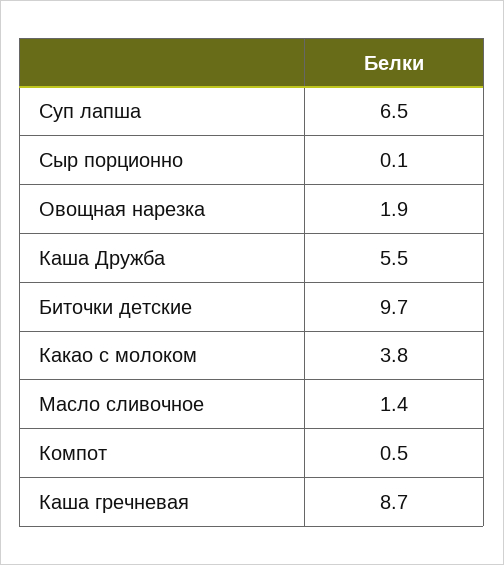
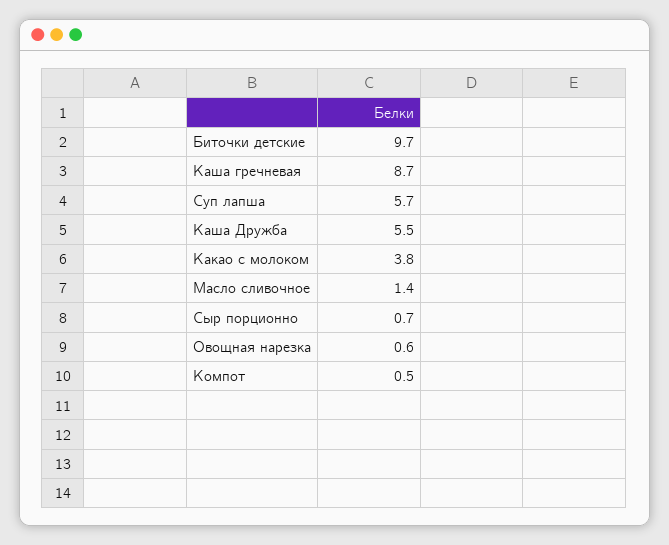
  {
-   "Суп лапша": 6.5,
+   "Суп лапша": 5.7,
-   "Сыр порционно": 0.1,
+   "Сыр порционно": 0.7,
-   "Овощная нарезка": 1.9,
+   "Овощная нарезка": 0.6,
    "Каша Дружба": 5.5,
    "Биточки детские": 9.7,
    "Какао с молоком": 3.8,
    "Масло сливочное": 1.4,
    "Компот": 0.5,
    "Каша гречневая": 8.7
  }

